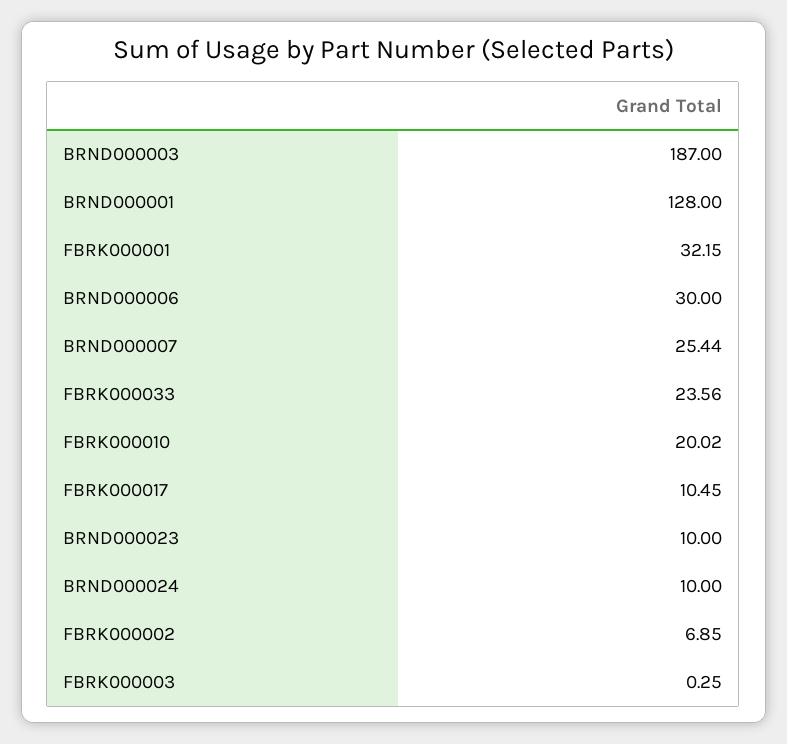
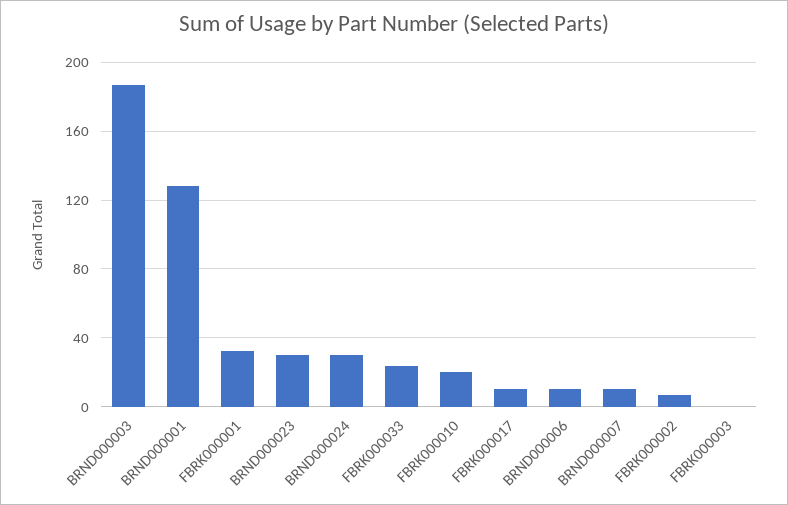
  {
    "BRND000003": 187,
    "BRND000001": 128,
    "FBRK000001": 32.15,
-   "BRND000006": 30,
+   "BRND000006": 10,
-   "BRND000007": 25.44,
+   "BRND000007": 10,
    "FBRK000033": 23.56,
    "FBRK000010": 20.02,
    "FBRK000017": 10.45,
-   "BRND000023": 10,
+   "BRND000023": 30,
-   "BRND000024": 10,
+   "BRND000024": 30,
    "FBRK000002": 6.85,
    "FBRK000003": 0.25
  }

